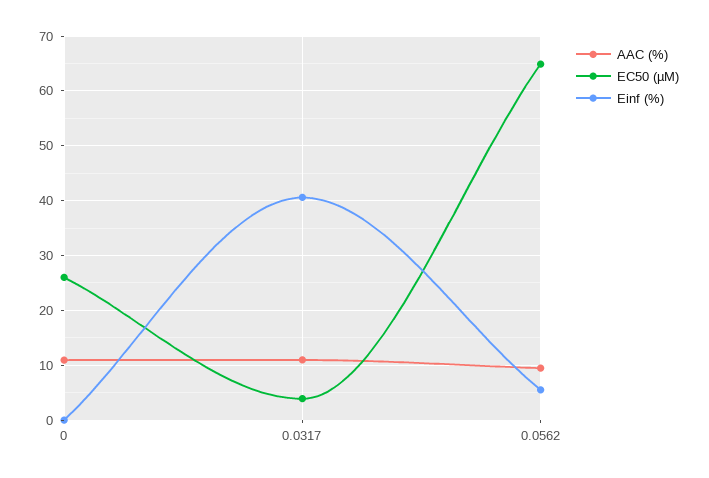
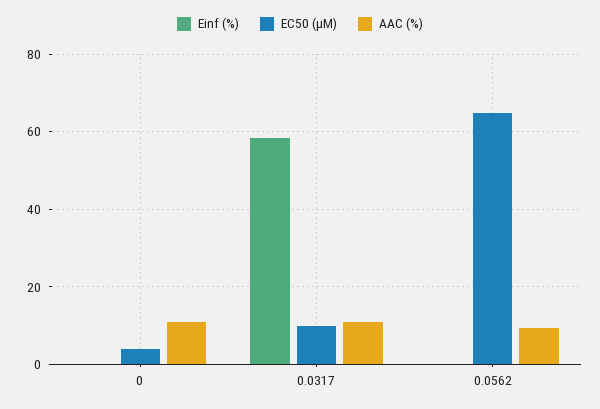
  {
    "AAC (%)": {
      "0": 10,
      "0.0317": 10,
      "0.0562": 10
    },
    "EC50 (µM)": {
-     "0": 26,
+     "0": 4,
-     "0.0317": 4,
+     "0.0317": 10,
      "0.0562": 64
    },
    "Einf (%)": {
      "0": 0,
-     "0.0317": 40,
+     "0.0317": 58,
-     "0.0562": 6
+     "0.0562": 0
    }
  }

